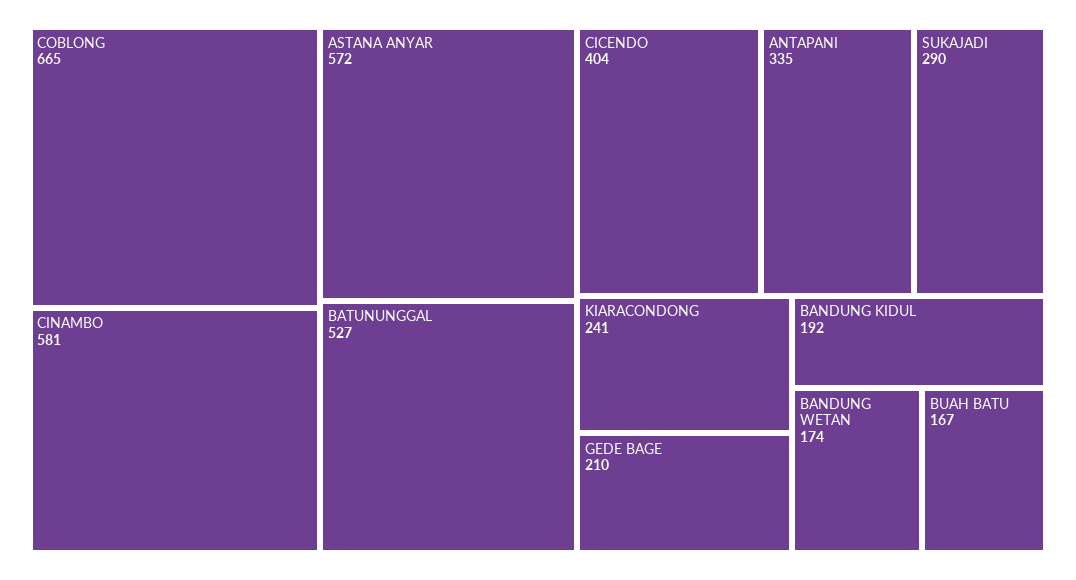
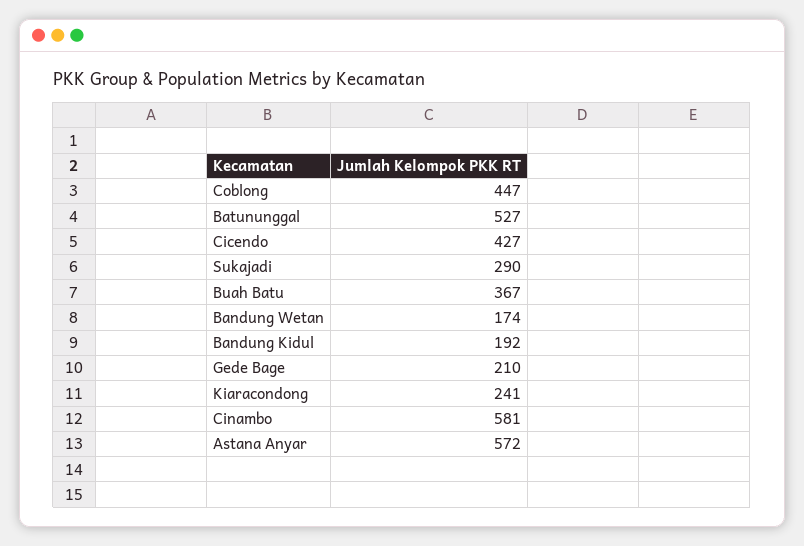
  {
-   "COBLONG": 665,
+   "COBLONG": 447,
    "CINAMBO": 581,
    "ASTANA ANYAR": 572,
    "BATUNUNGGAL": 527,
-   "CICENDO": 404,
+   "CICENDO": 427,
-   "ANTAPANI": 335,
    "SUKAJADI": 290,
    "KIARACONDONG": 241,
    "GEDE BAGE": 210,
    "BANDUNG KIDUL": 192,
    "BANDUNG WETAN": 174,
-   "BUAH BATU": 167
+   "BUAH BATU": 367
  }

